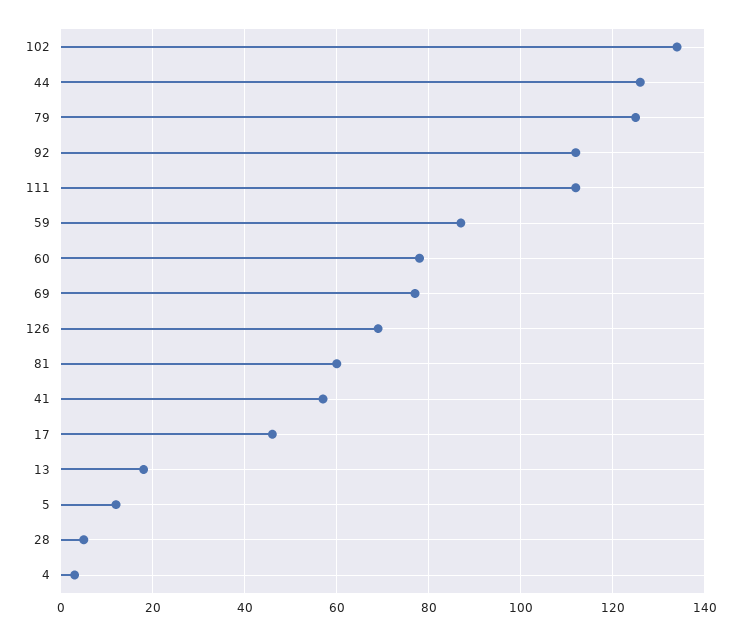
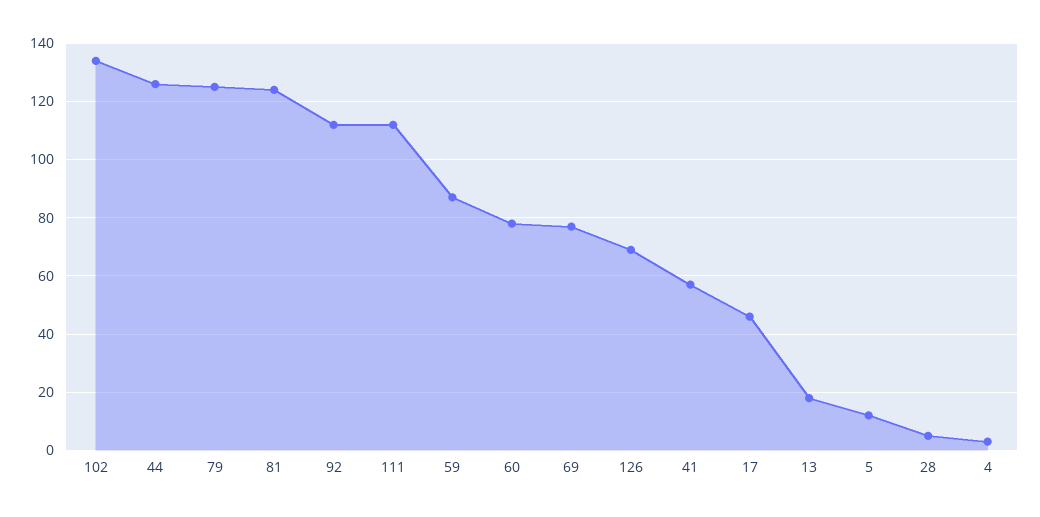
  {
    "102": 135,
    "44": 125,
    "79": 125,
    "92": 110,
    "111": 110,
    "59": 85,
    "60": 80,
    "69": 75,
    "126": 70,
-   "81": 60,
+   "81": 125,
    "41": 55,
    "17": 45,
    "13": 20,
    "5": 10,
    "28": 5,
    "4": 5
  }

